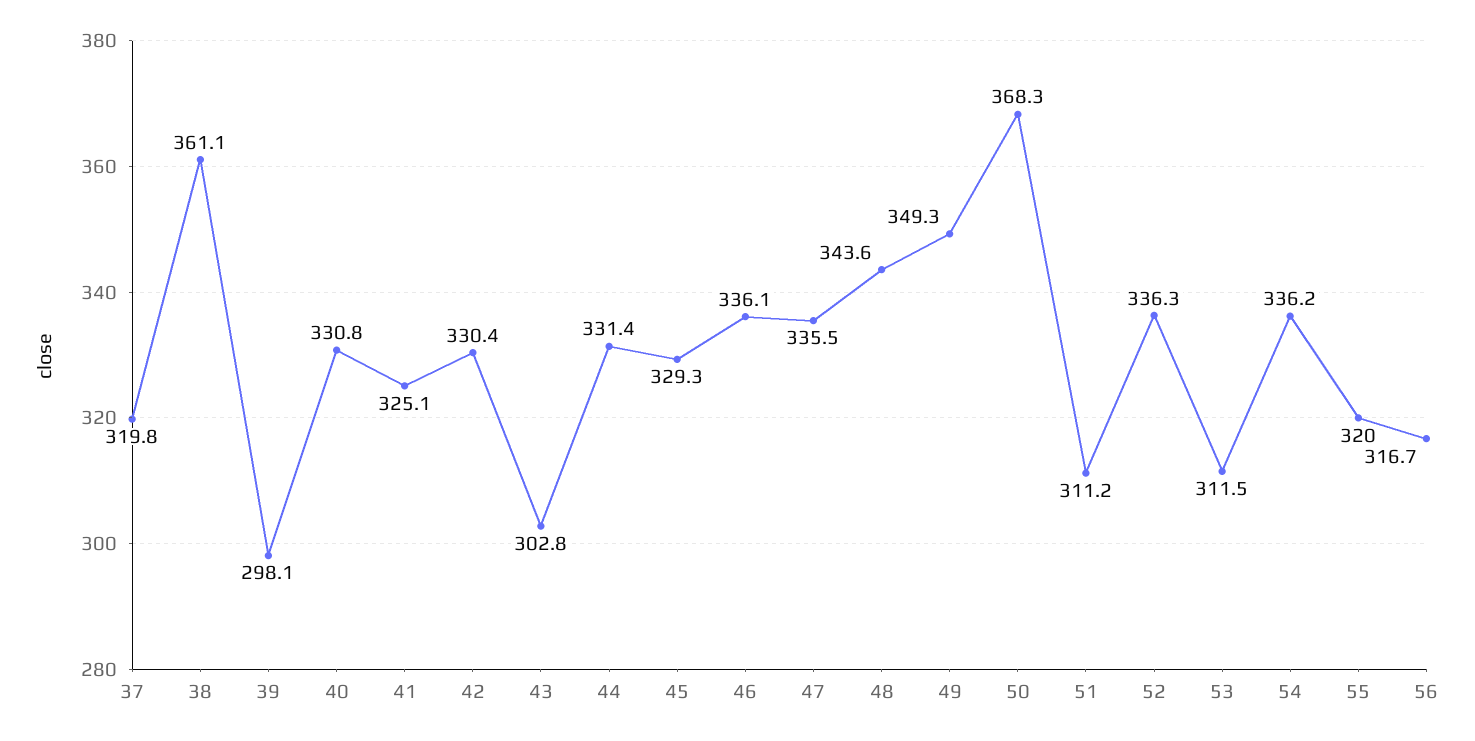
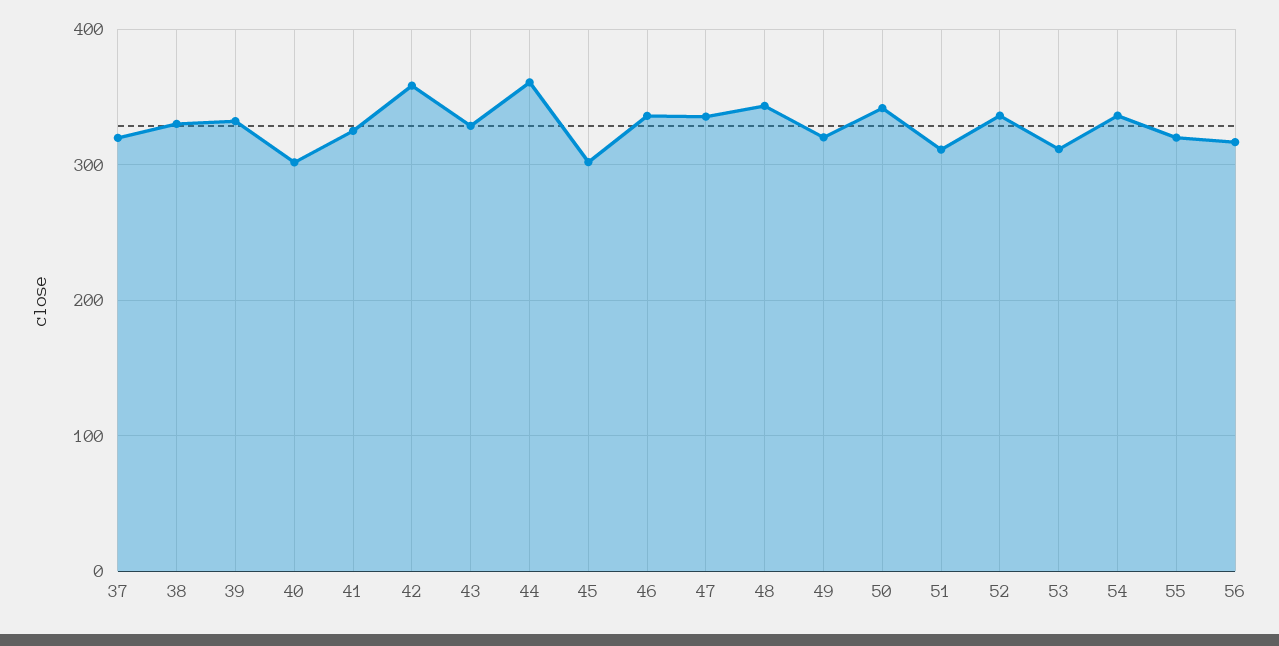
  {
    "37": 319.8,
-   "38": 361.1,
+   "38": 330,
-   "39": 298.1,
+   "39": 330,
-   "40": 330.8,
+   "40": 300,
    "41": 325.1,
-   "42": 330.4,
+   "42": 360,
-   "43": 302.8,
+   "43": 330,
-   "44": 331.4,
+   "44": 360,
-   "45": 329.3,
+   "45": 300,
    "46": 336.1,
    "47": 335.5,
    "48": 343.6,
-   "49": 349.3,
+   "49": 320,
-   "50": 368.3,
+   "50": 340,
    "51": 311.2,
    "52": 336.3,
    "53": 311.5,
    "54": 336.2,
    "55": 320,
    "56": 316.7
  }

